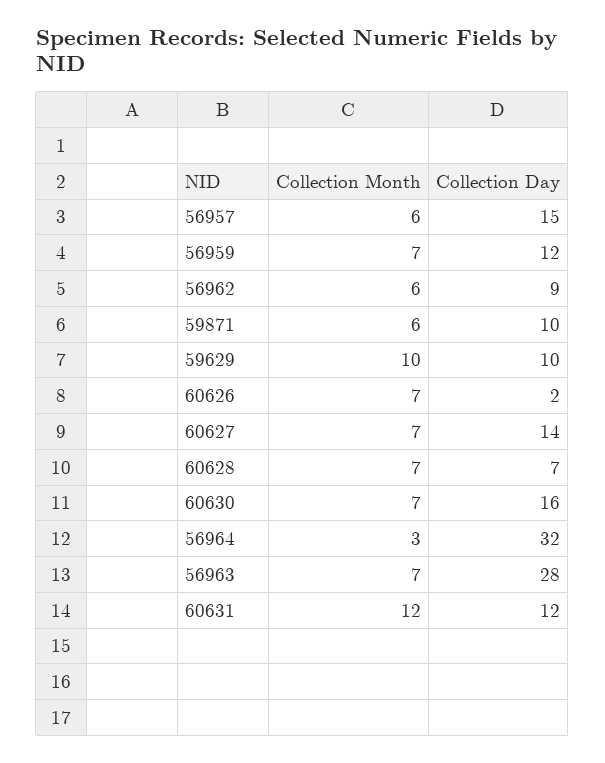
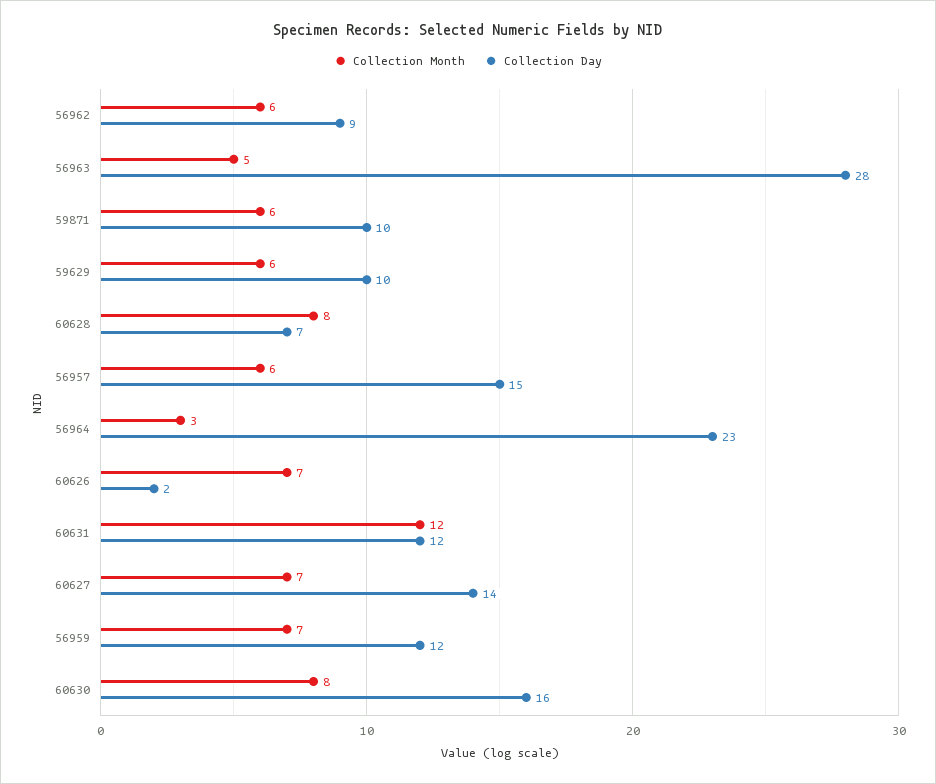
  {
    "Collection Month": {
      "56957": 6,
      "56959": 7,
      "56962": 6,
      "59871": 6,
-     "59629": 10,
+     "59629": 6,
      "60626": 7,
      "60627": 7,
-     "60628": 7,
+     "60628": 8,
-     "60630": 7,
+     "60630": 8,
      "56964": 3,
-     "56963": 7,
+     "56963": 5,
      "60631": 12
    },
    "Collection Day": {
      "56957": 15,
      "56959": 12,
      "56962": 9,
      "59871": 10,
      "59629": 10,
      "60626": 2,
      "60627": 14,
      "60628": 7,
      "60630": 16,
-     "56964": 32,
+     "56964": 23,
      "56963": 28,
      "60631": 12
    }
  }

